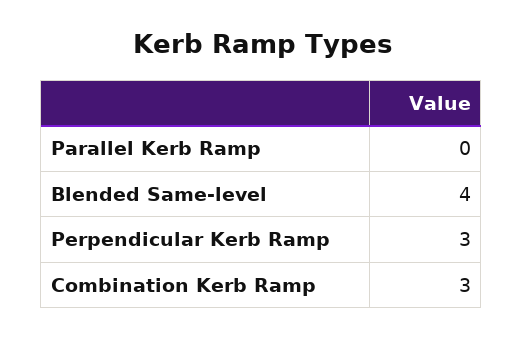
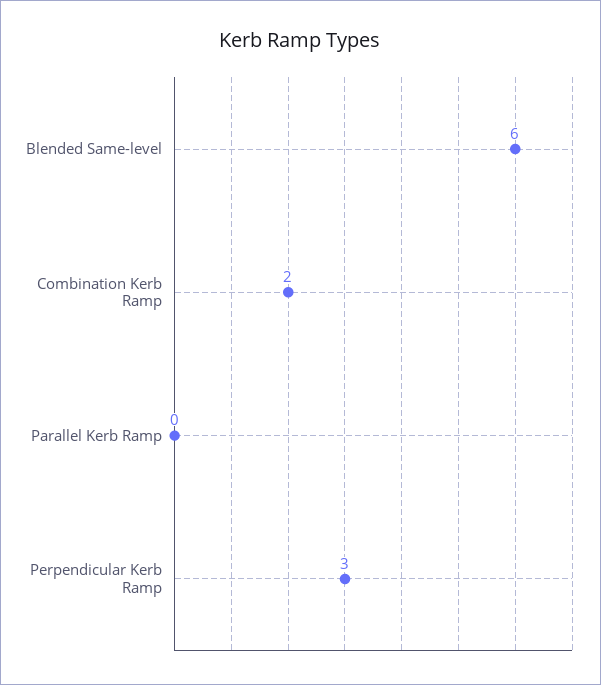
  {
    "Parallel Kerb Ramp": 0,
-   "Blended Same-level": 4,
+   "Blended Same-level": 6,
    "Perpendicular Kerb Ramp": 3,
-   "Combination Kerb Ramp": 3
+   "Combination Kerb Ramp": 2
  }

